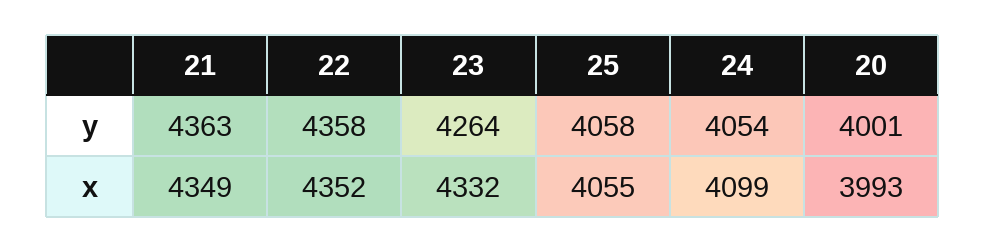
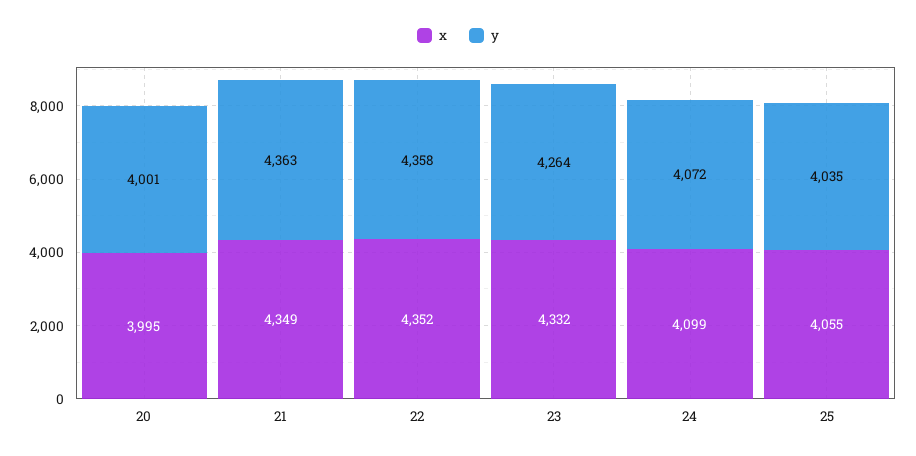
  {
    "y": {
      "21": 4363,
      "22": 4358,
      "23": 4264,
-     "25": 4058,
+     "25": 4035,
-     "24": 4054,
+     "24": 4072,
      "20": 4001
    },
    "x": {
      "21": 4349,
      "22": 4352,
      "23": 4332,
      "25": 4055,
      "24": 4099,
-     "20": 3993
+     "20": 3995
    }
  }

